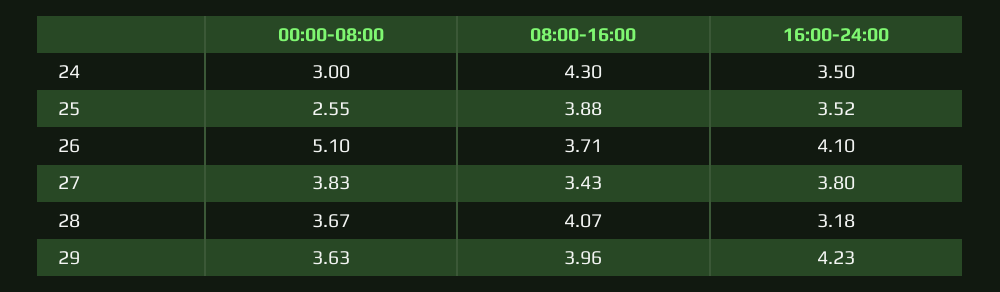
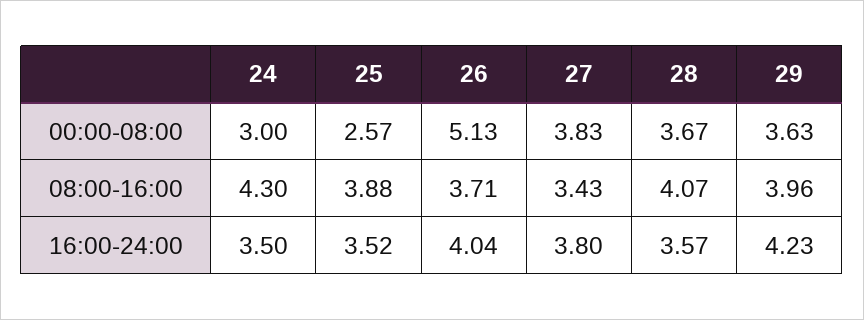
  {
    "00:00-08:00": {
      "24": 3,
-     "25": 2.55,
+     "25": 2.57,
-     "26": 5.1,
+     "26": 5.13,
      "27": 3.83,
      "28": 3.67,
      "29": 3.63
    },
    "08:00-16:00": {
      "24": 4.3,
      "25": 3.88,
      "26": 3.71,
      "27": 3.43,
      "28": 4.07,
      "29": 3.96
    },
    "16:00-24:00": {
      "24": 3.5,
      "25": 3.52,
-     "26": 4.1,
+     "26": 4.04,
      "27": 3.8,
-     "28": 3.18,
+     "28": 3.57,
      "29": 4.23
    }
  }

